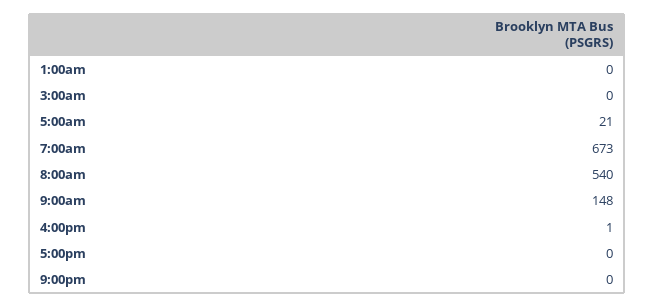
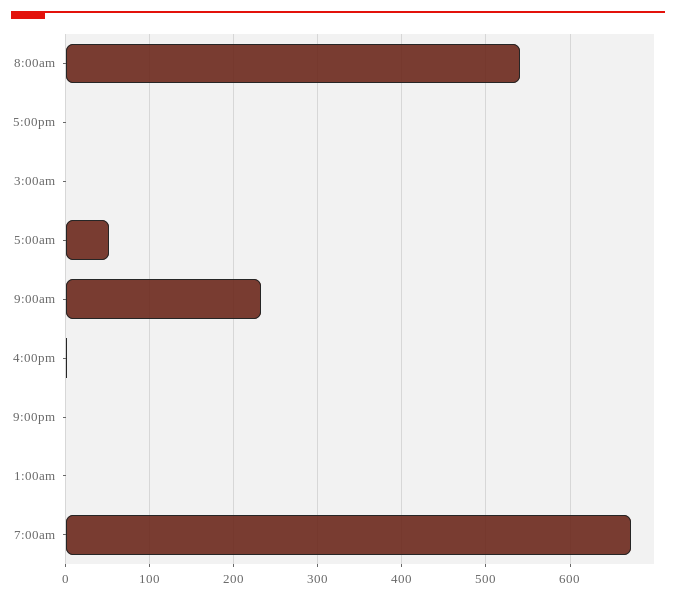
  {
    "1:00am": 0,
    "3:00am": 0,
-   "5:00am": 21,
+   "5:00am": 50,
    "7:00am": 673,
    "8:00am": 540,
-   "9:00am": 148,
+   "9:00am": 230,
    "4:00pm": 1,
    "5:00pm": 0,
    "9:00pm": 0
  }

